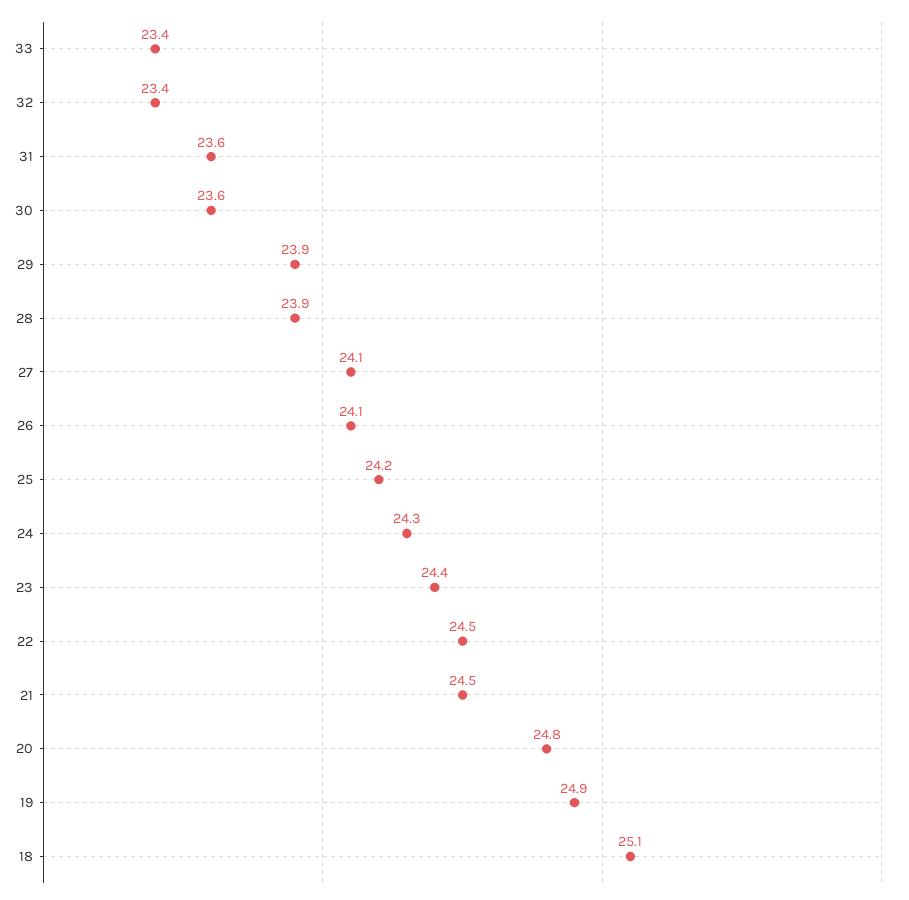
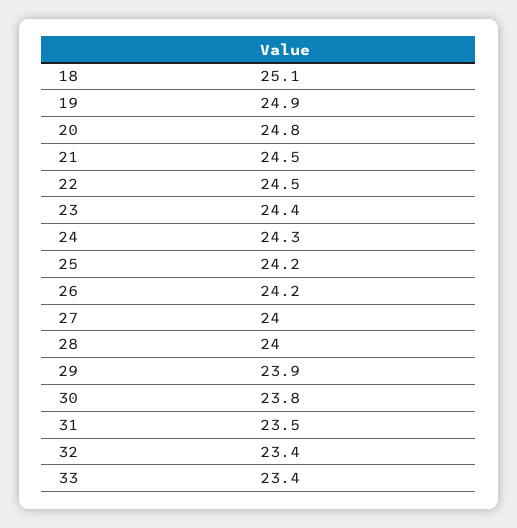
  {
    "33": 23.4,
    "32": 23.4,
-   "31": 23.6,
+   "31": 23.5,
-   "30": 23.6,
+   "30": 23.8,
    "29": 23.9,
-   "28": 23.9,
+   "28": 24,
-   "27": 24.1,
+   "27": 24,
-   "26": 24.1,
+   "26": 24.2,
    "25": 24.2,
    "24": 24.3,
    "23": 24.4,
    "22": 24.5,
    "21": 24.5,
    "20": 24.8,
    "19": 24.9,
    "18": 25.1
  }

